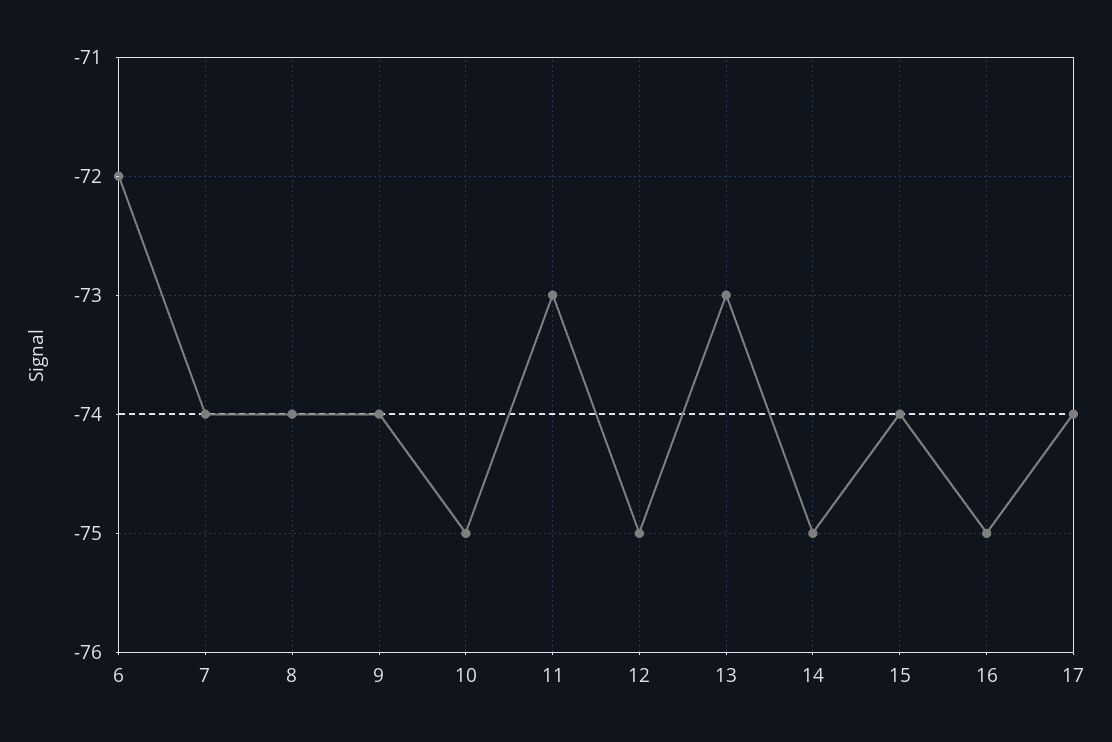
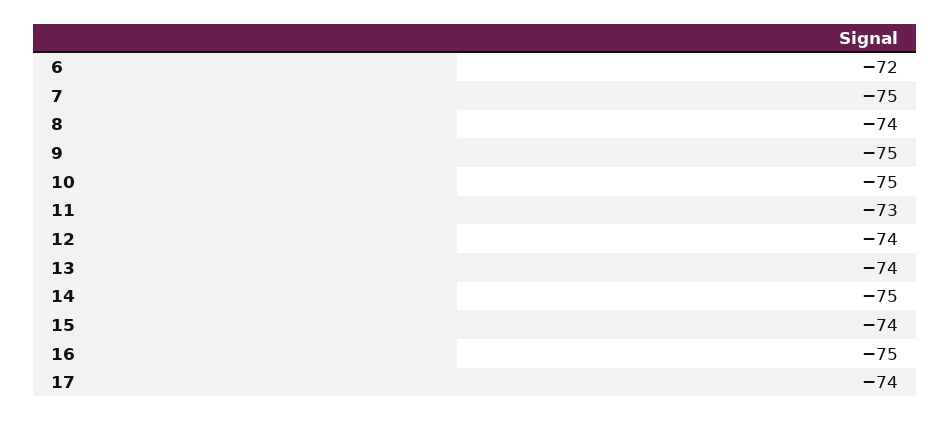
  {
    "6": -72,
-   "7": -74,
+   "7": -75,
    "8": -74,
-   "9": -74,
+   "9": -75,
    "10": -75,
    "11": -73,
-   "12": -75,
+   "12": -74,
-   "13": -73,
+   "13": -74,
    "14": -75,
    "15": -74,
    "16": -75,
    "17": -74
  }

